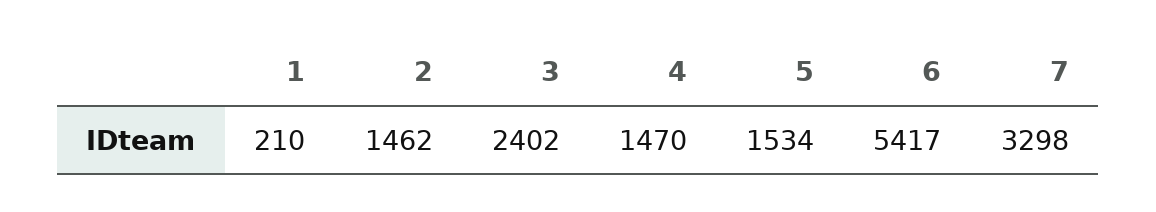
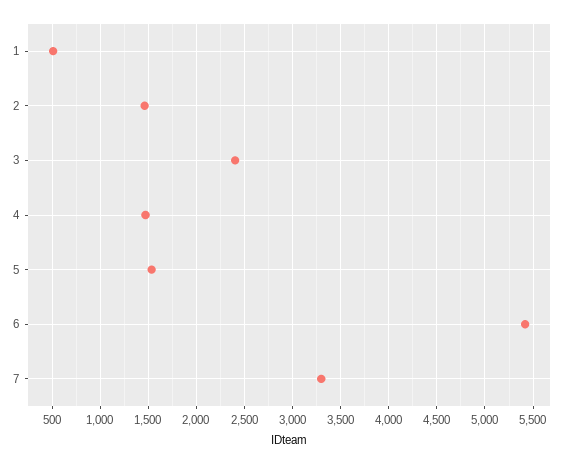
  {
-   "1": 210,
+   "1": 500,
    "2": 1462,
    "3": 2402,
    "4": 1470,
    "5": 1534,
    "6": 5417,
    "7": 3298
  }

